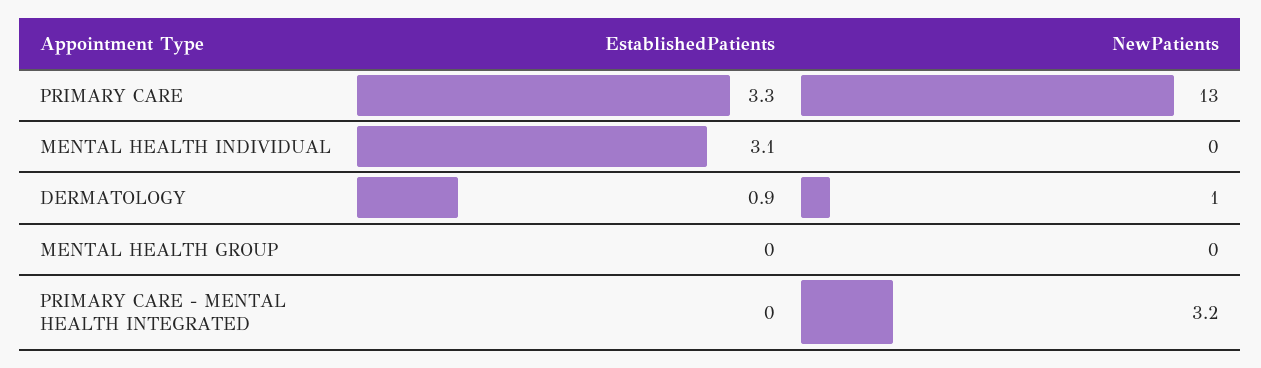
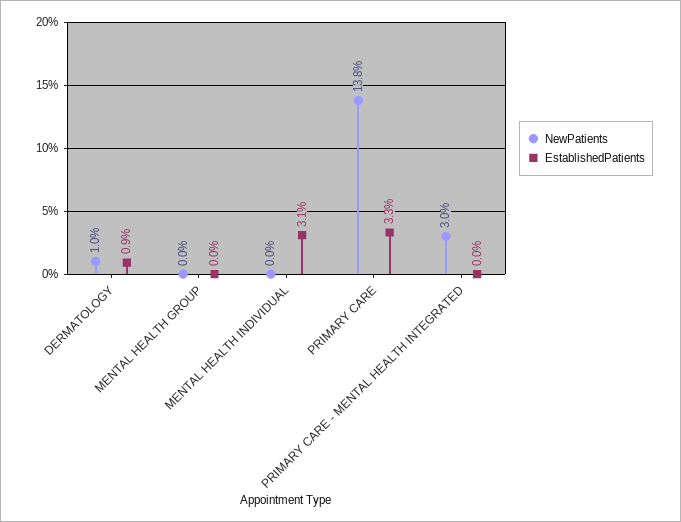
  {
    "EstablishedPatients": {
      "PRIMARY CARE": 3.3,
      "MENTAL HEALTH INDIVIDUAL": 3.1,
      "DERMATOLOGY": 0.9,
      "MENTAL HEALTH GROUP": 0,
      "PRIMARY CARE - MENTAL HEALTH INTEGRATED": 0
    },
    "NewPatients": {
-     "PRIMARY CARE": 13,
+     "PRIMARY CARE": 13.8,
      "MENTAL HEALTH INDIVIDUAL": 0,
      "DERMATOLOGY": 1,
      "MENTAL HEALTH GROUP": 0,
-     "PRIMARY CARE - MENTAL HEALTH INTEGRATED": 3.2
+     "PRIMARY CARE - MENTAL HEALTH INTEGRATED": 3
    }
  }

